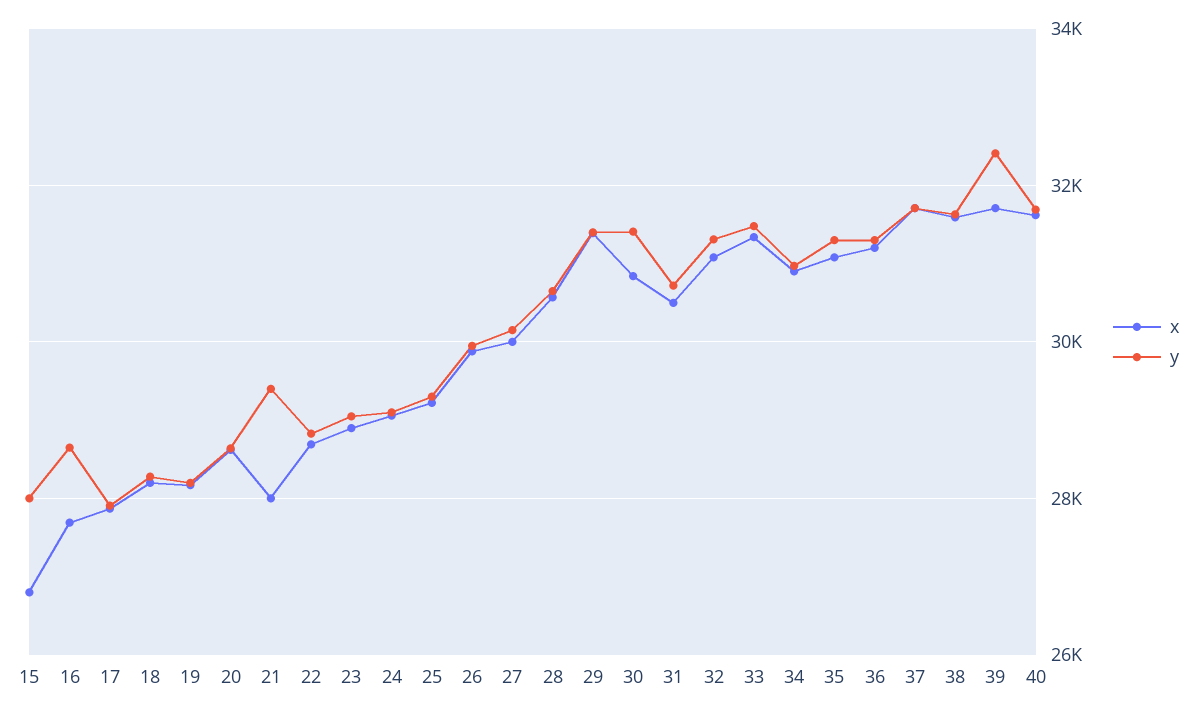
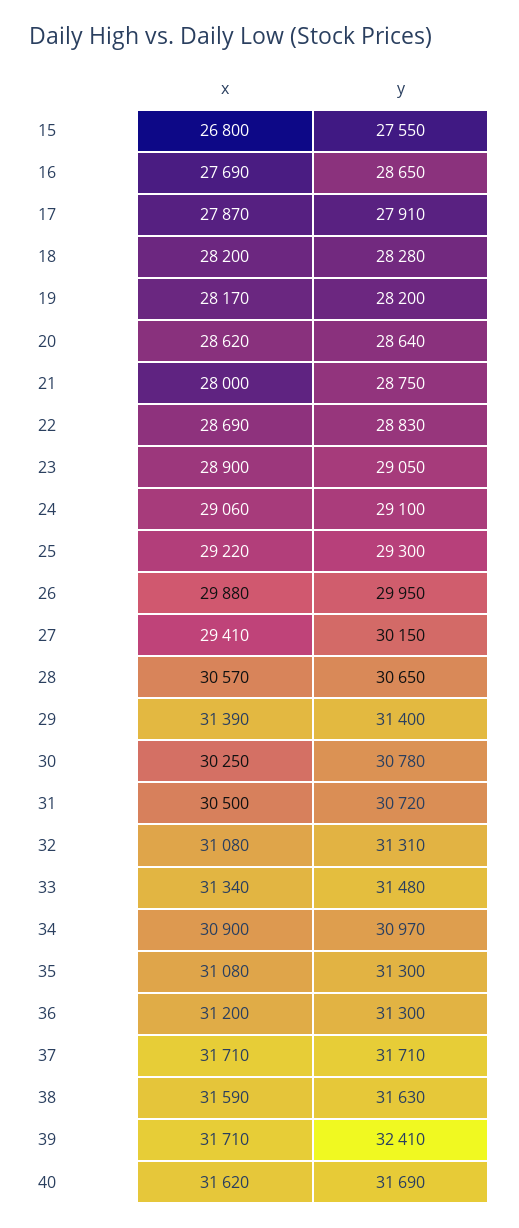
  {
    "x": {
      "15": 26800,
      "16": 27690,
      "17": 27870,
      "18": 28200,
      "19": 28170,
      "20": 28620,
      "21": 28000,
      "22": 28690,
      "23": 28900,
      "24": 29060,
      "25": 29220,
      "26": 29880,
-     "27": 30000,
+     "27": 29410,
      "28": 30570,
      "29": 31390,
-     "30": 30800,
+     "30": 30250,
      "31": 30500,
      "32": 31080,
      "33": 31340,
      "34": 30900,
      "35": 31080,
      "36": 31200,
      "37": 31710,
      "38": 31590,
      "39": 31710,
      "40": 31620
    },
    "y": {
-     "15": 28000,
+     "15": 27550,
      "16": 28650,
      "17": 27910,
      "18": 28280,
      "19": 28200,
      "20": 28640,
-     "21": 29400,
+     "21": 28750,
      "22": 28830,
      "23": 29050,
      "24": 29100,
      "25": 29300,
      "26": 29950,
      "27": 30150,
      "28": 30650,
      "29": 31400,
-     "30": 31400,
+     "30": 30780,
      "31": 30720,
      "32": 31310,
      "33": 31480,
      "34": 30970,
      "35": 31300,
      "36": 31300,
      "37": 31710,
      "38": 31630,
      "39": 32410,
      "40": 31690
    }
  }

